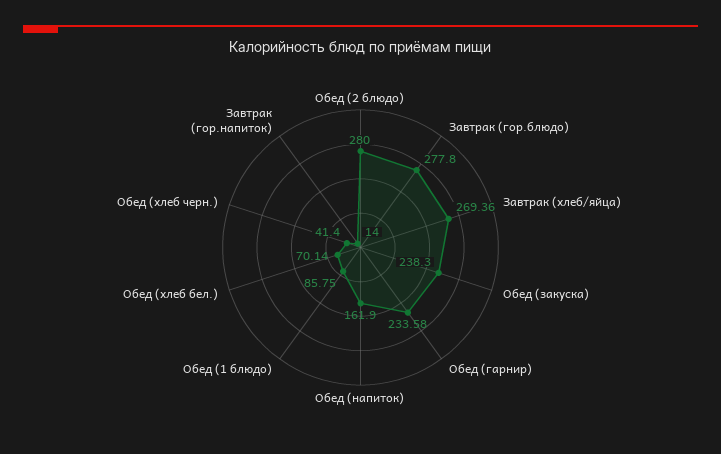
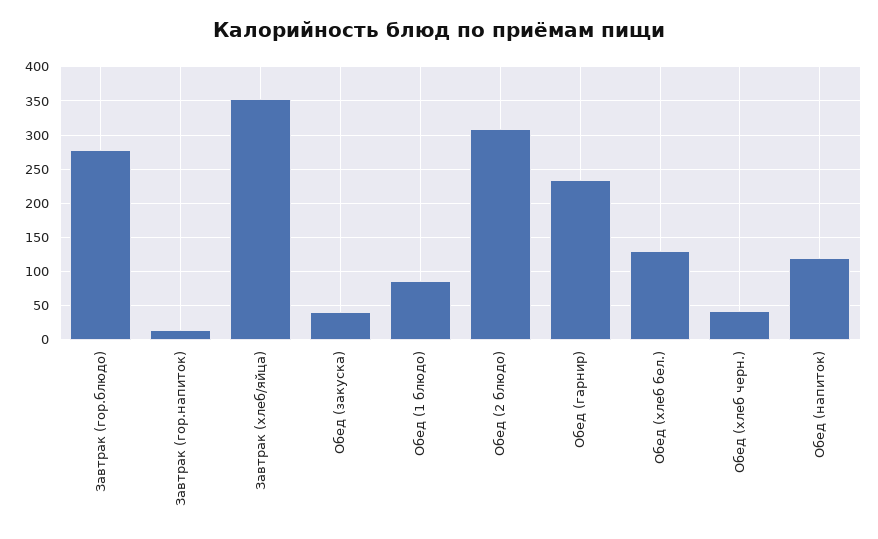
  {
-   "Обед (2 блюдо)": 280,
+   "Обед (2 блюдо)": 310,
    "Завтрак (гор.блюдо)": 277.8,
-   "Завтрак (хлеб/яйца)": 269.36,
+   "Завтрак (хлеб/яйца)": 350,
-   "Обед (закуска)": 238.3,
+   "Обед (закуска)": 40,
    "Обед (гарнир)": 233.58,
-   "Обед (напиток)": 161.9,
+   "Обед (напиток)": 120,
    "Обед (1 блюдо)": 85.75,
-   "Обед (хлеб бел.)": 70.14,
+   "Обед (хлеб бел.)": 130,
    "Обед (хлеб черн.)": 41.4,
    "Завтрак (гор.напиток)": 14
  }

